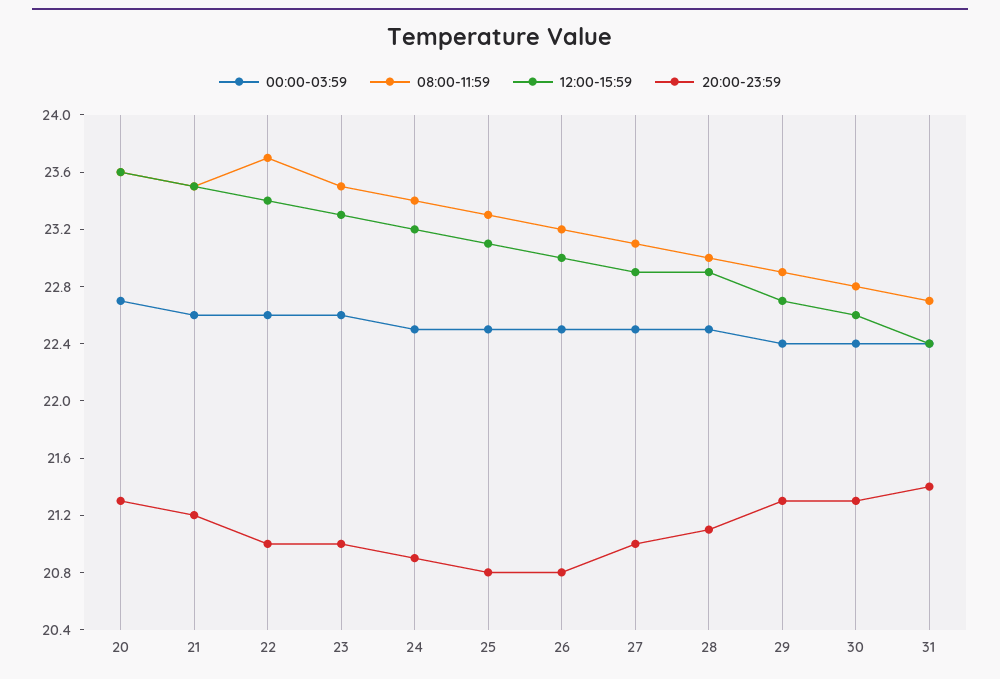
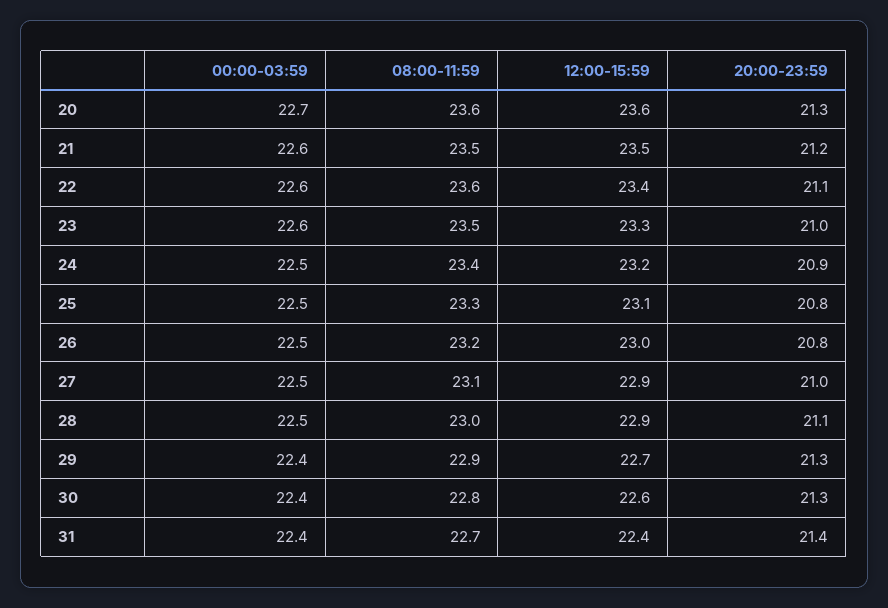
  {
    "00:00-03:59": {
      "20": 22.7,
      "21": 22.6,
      "22": 22.6,
      "23": 22.6,
      "24": 22.5,
      "25": 22.5,
      "26": 22.5,
      "27": 22.5,
      "28": 22.5,
      "29": 22.4,
      "30": 22.4,
      "31": 22.4
    },
    "08:00-11:59": {
      "20": 23.6,
      "21": 23.5,
-     "22": 23.7,
+     "22": 23.6,
      "23": 23.5,
      "24": 23.4,
      "25": 23.3,
      "26": 23.2,
      "27": 23.1,
      "28": 23,
      "29": 22.9,
      "30": 22.8,
      "31": 22.7
    },
    "12:00-15:59": {
      "20": 23.6,
      "21": 23.5,
      "22": 23.4,
      "23": 23.3,
      "24": 23.2,
      "25": 23.1,
      "26": 23,
      "27": 22.9,
      "28": 22.9,
      "29": 22.7,
      "30": 22.6,
      "31": 22.4
    },
    "20:00-23:59": {
      "20": 21.3,
      "21": 21.2,
-     "22": 21,
+     "22": 21.1,
      "23": 21,
      "24": 20.9,
      "25": 20.8,
      "26": 20.8,
      "27": 21,
      "28": 21.1,
      "29": 21.3,
      "30": 21.3,
      "31": 21.4
    }
  }

